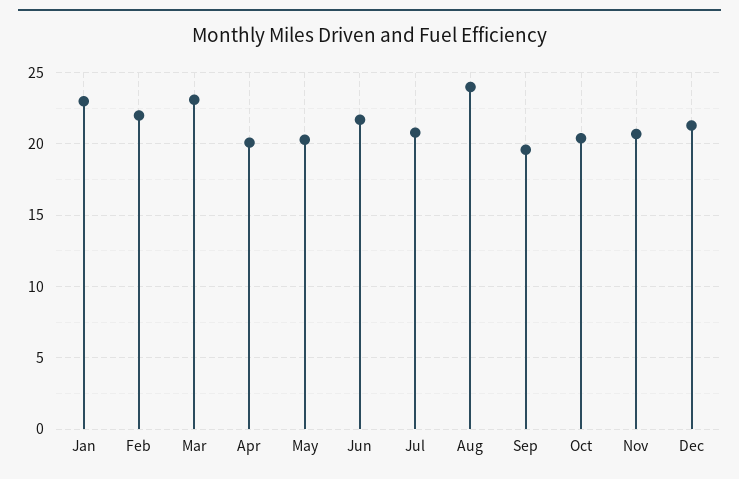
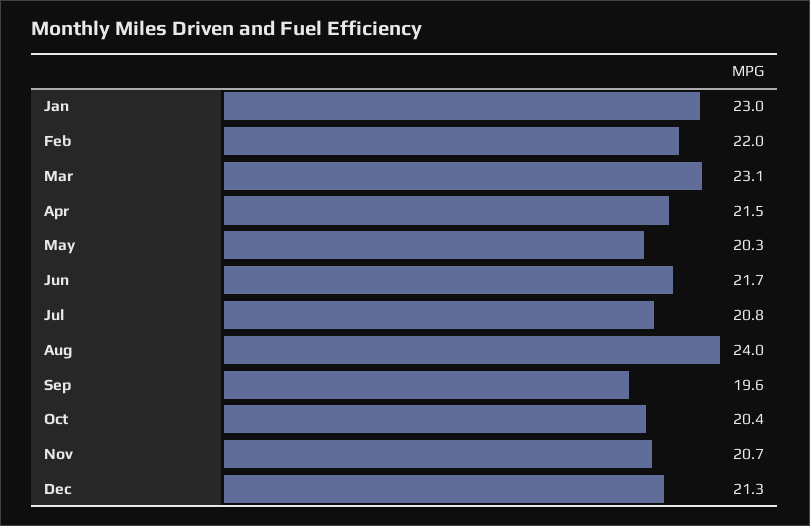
  {
    "Jan": 23,
    "Feb": 22,
    "Mar": 23.1,
-   "Apr": 20,
+   "Apr": 21.5,
    "May": 20.3,
    "Jun": 21.7,
    "Jul": 20.8,
    "Aug": 24,
    "Sep": 19.6,
    "Oct": 20.4,
    "Nov": 20.7,
    "Dec": 21.3
  }

